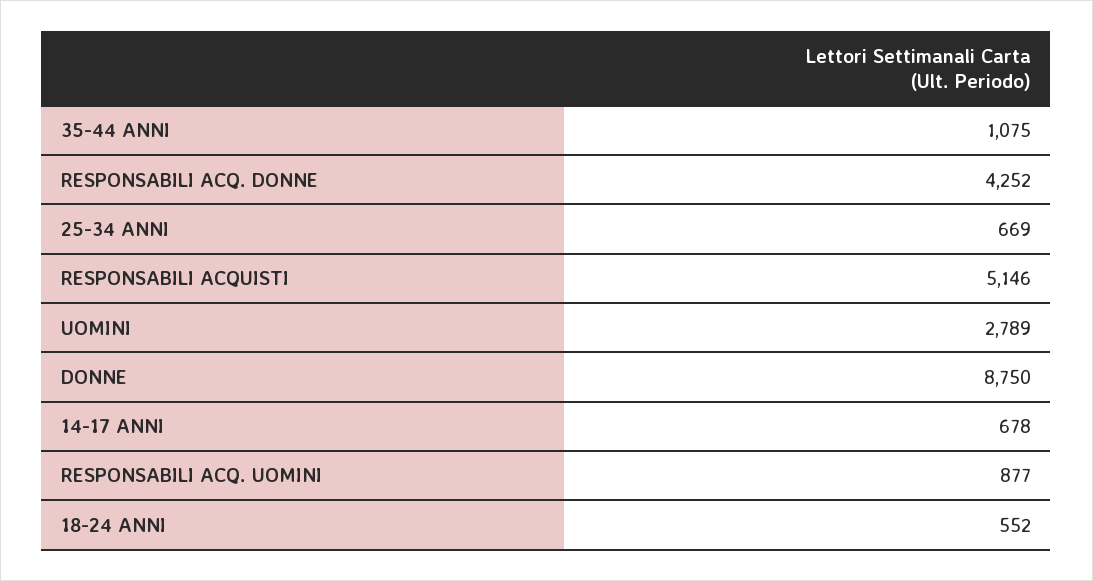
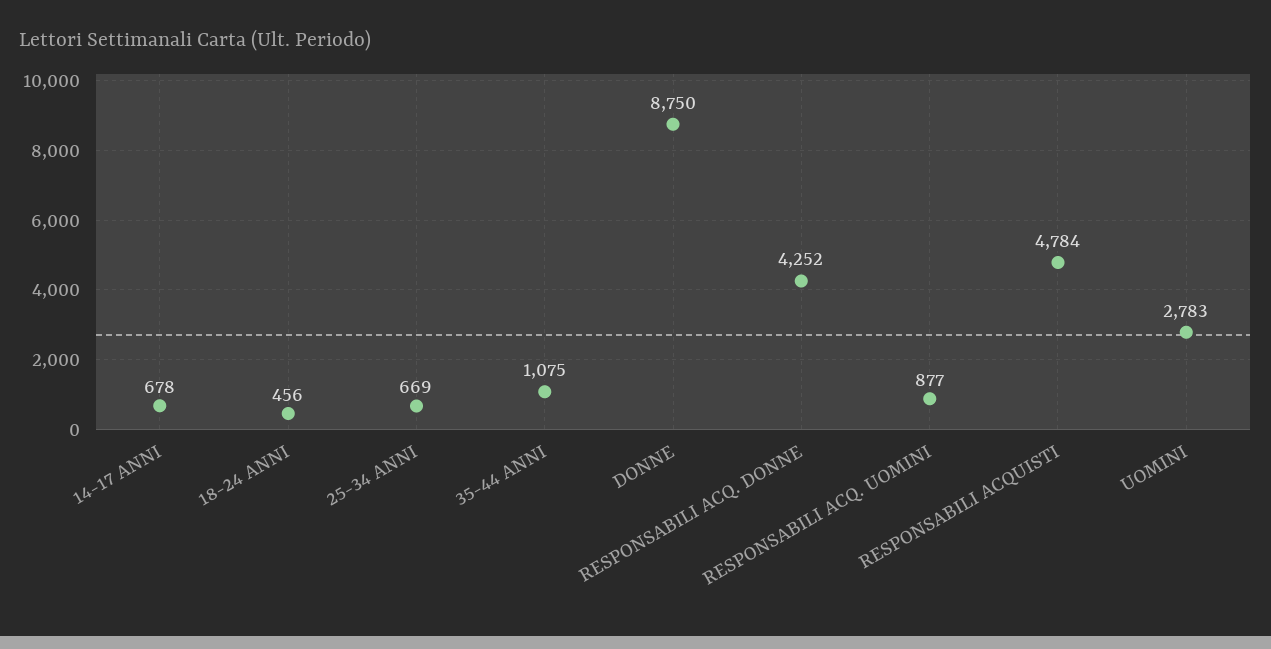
  {
    "35-44 ANNI": 1075,
    "RESPONSABILI ACQ. DONNE": 4252,
    "25-34 ANNI": 669,
-   "RESPONSABILI ACQUISTI": 5146,
+   "RESPONSABILI ACQUISTI": 4784,
-   "UOMINI": 2789,
+   "UOMINI": 2783,
    "DONNE": 8750,
    "14-17 ANNI": 678,
    "RESPONSABILI ACQ. UOMINI": 877,
-   "18-24 ANNI": 552
+   "18-24 ANNI": 456
  }

